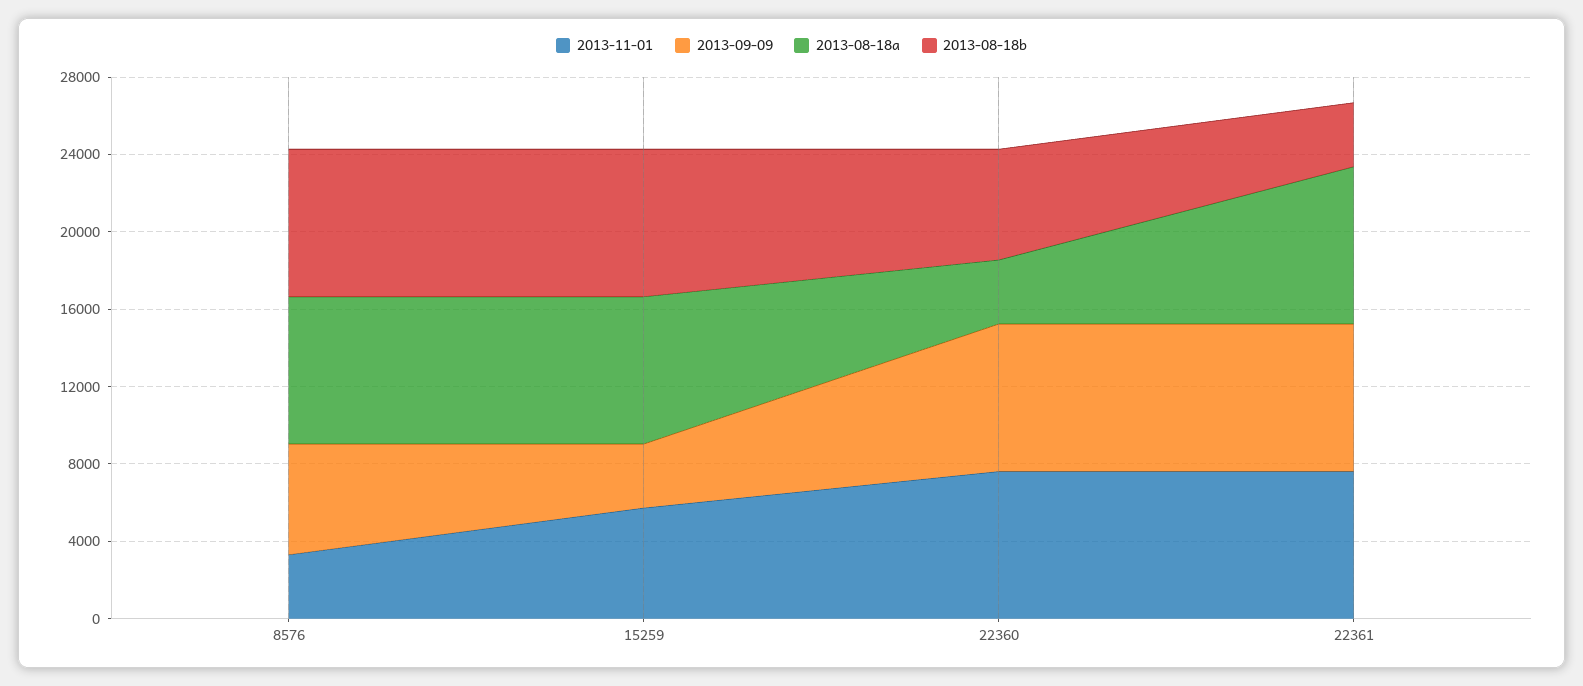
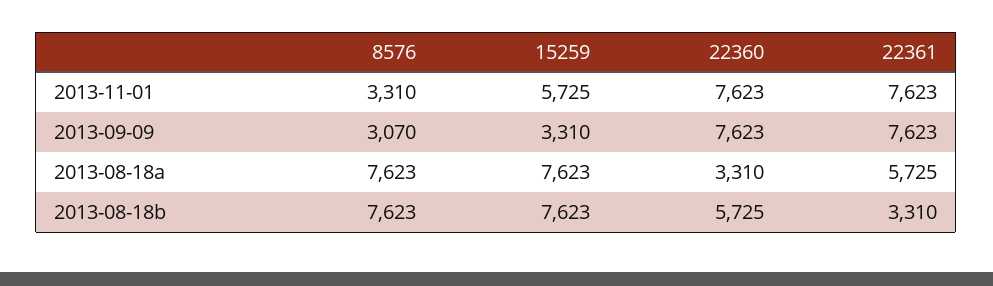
  {
    "2013-11-01": {
      "8576": 3310,
      "15259": 5725,
      "22360": 7623,
      "22361": 7623
    },
    "2013-09-09": {
-     "8576": 6000,
+     "8576": 3070,
      "15259": 3310,
      "22360": 7623,
      "22361": 7623
    },
    "2013-08-18a": {
      "8576": 7623,
      "15259": 7623,
      "22360": 3310,
-     "22361": 8000
+     "22361": 5725
    },
    "2013-08-18b": {
      "8576": 7623,
      "15259": 7623,
      "22360": 5725,
      "22361": 3310
    }
  }

